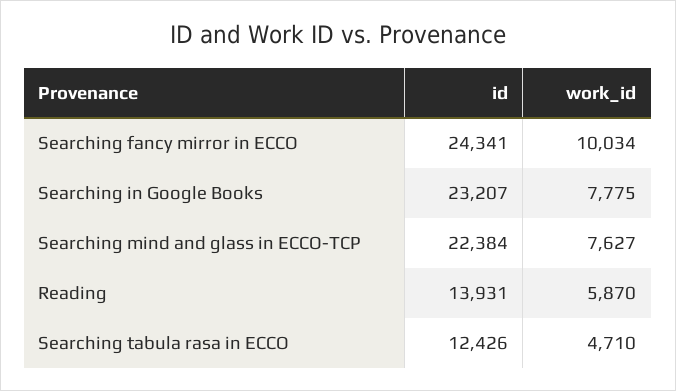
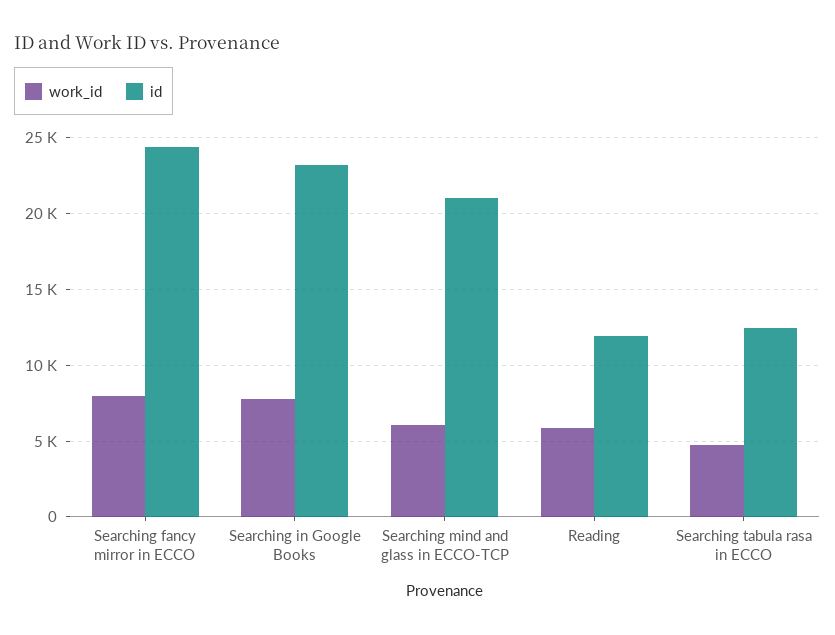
  {
    "id": {
      "Searching fancy mirror in ECCO": 24341,
      "Searching in Google Books": 23207,
-     "Searching mind and glass in ECCO-TCP": 22384,
+     "Searching mind and glass in ECCO-TCP": 21000,
-     "Reading": 13931,
+     "Reading": 12000,
      "Searching tabula rasa in ECCO": 12426
    },
    "work_id": {
-     "Searching fancy mirror in ECCO": 10034,
+     "Searching fancy mirror in ECCO": 8000,
      "Searching in Google Books": 7775,
-     "Searching mind and glass in ECCO-TCP": 7627,
+     "Searching mind and glass in ECCO-TCP": 6000,
      "Reading": 5870,
      "Searching tabula rasa in ECCO": 4710
    }
  }

